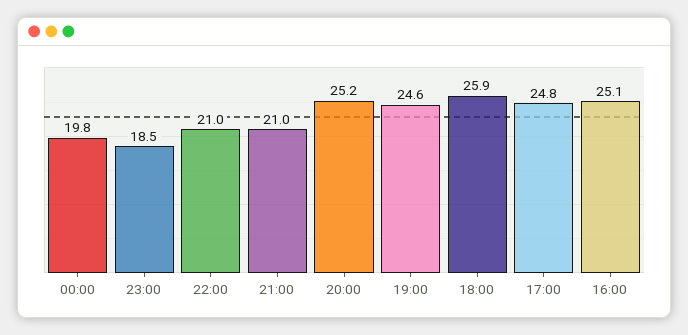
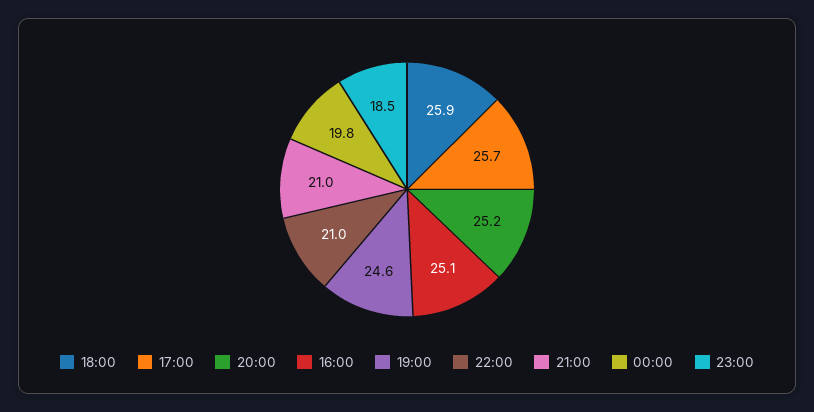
  {
    "00:00": 19.8,
    "23:00": 18.5,
    "22:00": 21,
    "21:00": 21,
    "20:00": 25.2,
    "19:00": 24.6,
    "18:00": 25.9,
-   "17:00": 24.8,
+   "17:00": 25.7,
    "16:00": 25.1
  }

